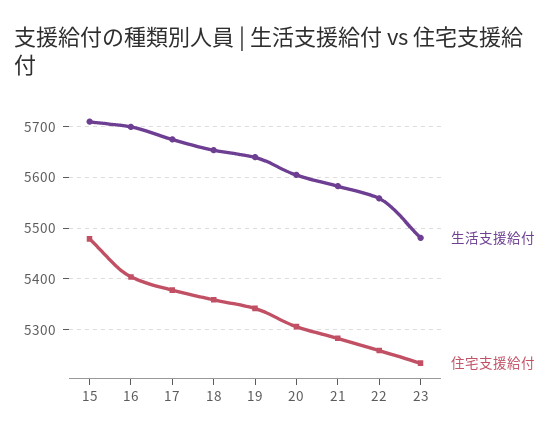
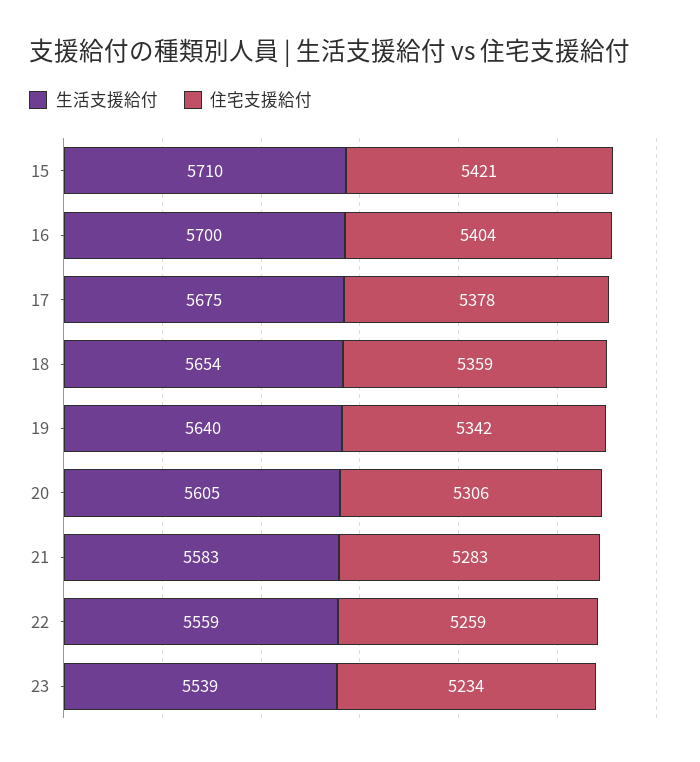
  {
    "生活支援給付": {
      "15": 5710,
      "16": 5700,
      "17": 5675,
      "18": 5654,
      "19": 5640,
      "20": 5605,
      "21": 5583,
      "22": 5559,
-     "23": 5480
+     "23": 5539
    },
    "住宅支援給付": {
-     "15": 5480,
+     "15": 5421,
      "16": 5404,
      "17": 5378,
      "18": 5359,
      "19": 5342,
      "20": 5306,
      "21": 5283,
      "22": 5259,
      "23": 5234
    }
  }

